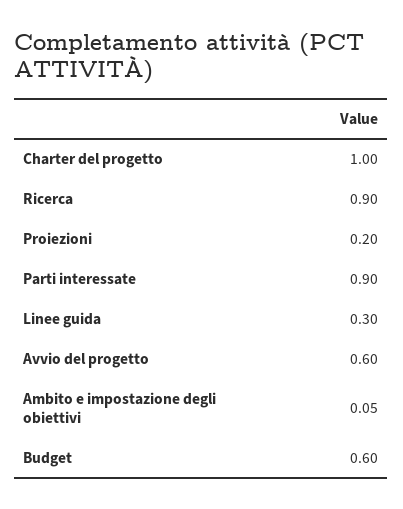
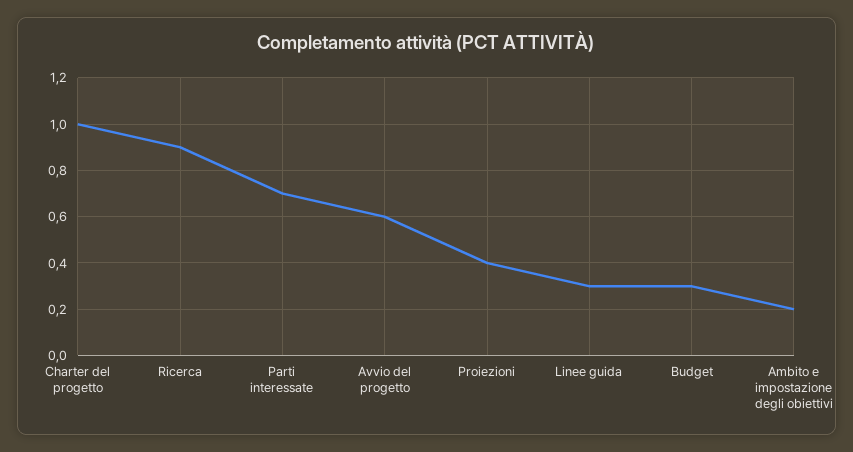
  {
    "Charter del progetto": 1,
    "Ricerca": 0.9,
-   "Proiezioni": 0.2,
+   "Proiezioni": 0.4,
-   "Parti interessate": 0.9,
+   "Parti interessate": 0.7,
    "Linee guida": 0.3,
    "Avvio del progetto": 0.6,
-   "Ambito e impostazione degli obiettivi": 0.05,
+   "Ambito e impostazione degli obiettivi": 0.2,
-   "Budget": 0.6
+   "Budget": 0.3
  }

